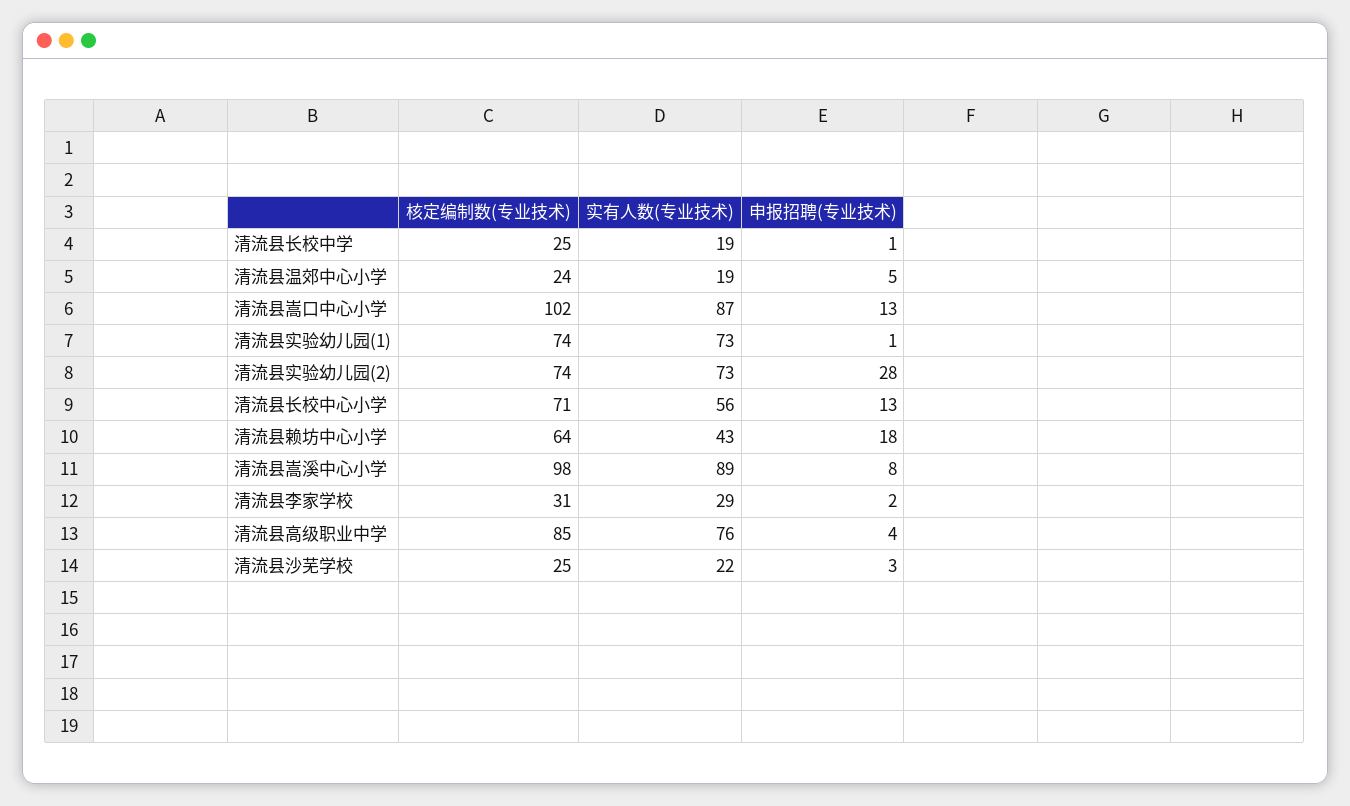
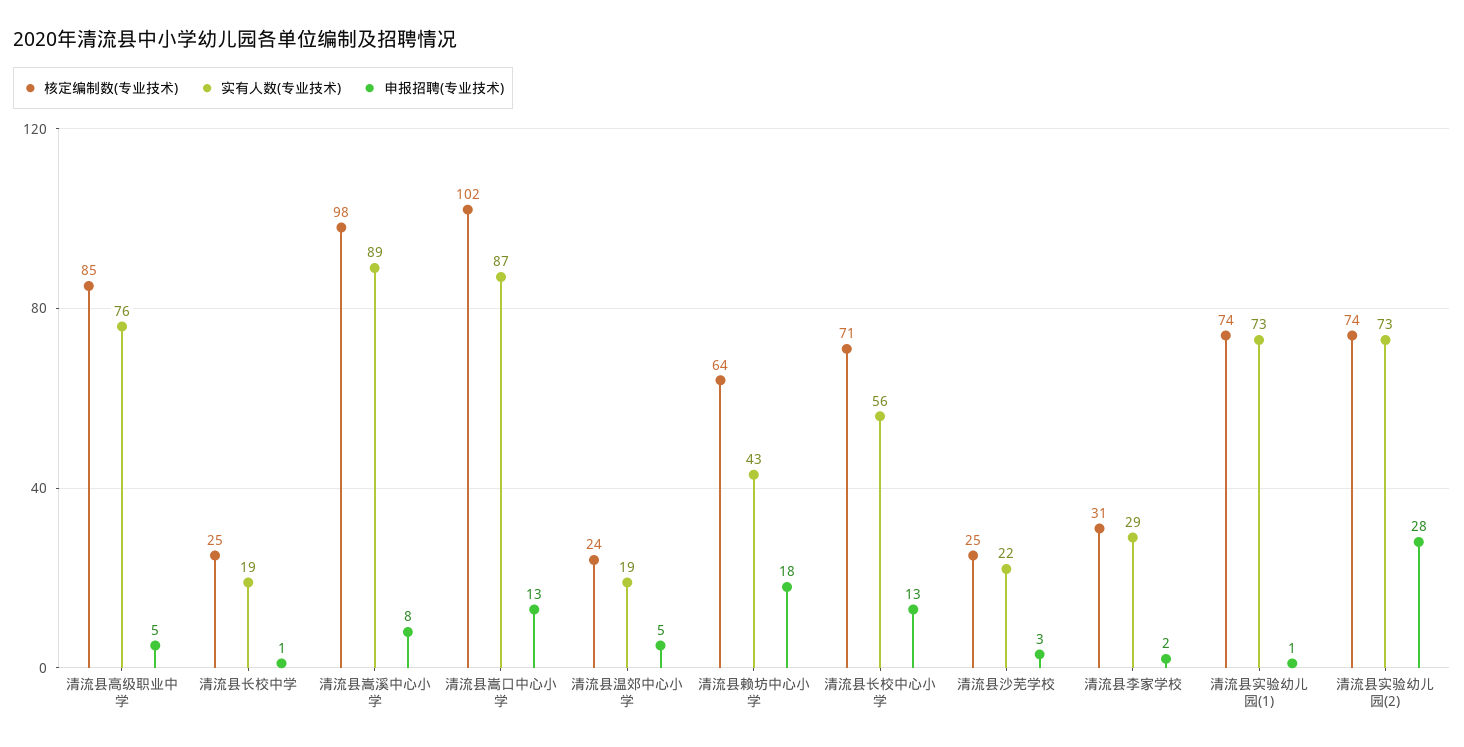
  {
    "核定编制数(专业技术)": {
      "清流县长校中学": 25,
      "清流县温郊中心小学": 24,
      "清流县嵩口中心小学": 102,
      "清流县实验幼儿园(1)": 74,
      "清流县实验幼儿园(2)": 74,
      "清流县长校中心小学": 71,
      "清流县赖坊中心小学": 64,
      "清流县嵩溪中心小学": 98,
      "清流县李家学校": 31,
      "清流县高级职业中学": 85,
      "清流县沙芜学校": 25
    },
    "实有人数(专业技术)": {
      "清流县长校中学": 19,
      "清流县温郊中心小学": 19,
      "清流县嵩口中心小学": 87,
      "清流县实验幼儿园(1)": 73,
      "清流县实验幼儿园(2)": 73,
      "清流县长校中心小学": 56,
      "清流县赖坊中心小学": 43,
      "清流县嵩溪中心小学": 89,
      "清流县李家学校": 29,
      "清流县高级职业中学": 76,
      "清流县沙芜学校": 22
    },
    "申报招聘(专业技术)": {
      "清流县长校中学": 1,
      "清流县温郊中心小学": 5,
      "清流县嵩口中心小学": 13,
      "清流县实验幼儿园(1)": 1,
      "清流县实验幼儿园(2)": 28,
      "清流县长校中心小学": 13,
      "清流县赖坊中心小学": 18,
      "清流县嵩溪中心小学": 8,
      "清流县李家学校": 2,
-     "清流县高级职业中学": 4,
+     "清流县高级职业中学": 5,
      "清流县沙芜学校": 3
    }
  }

